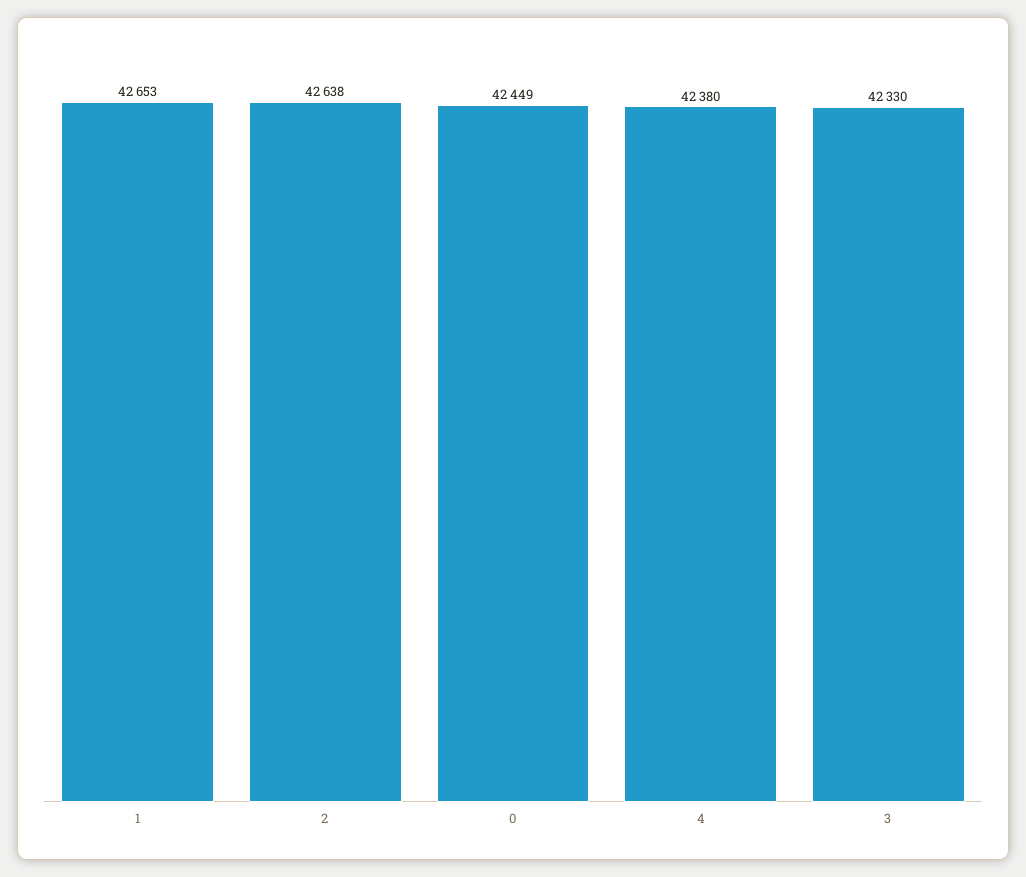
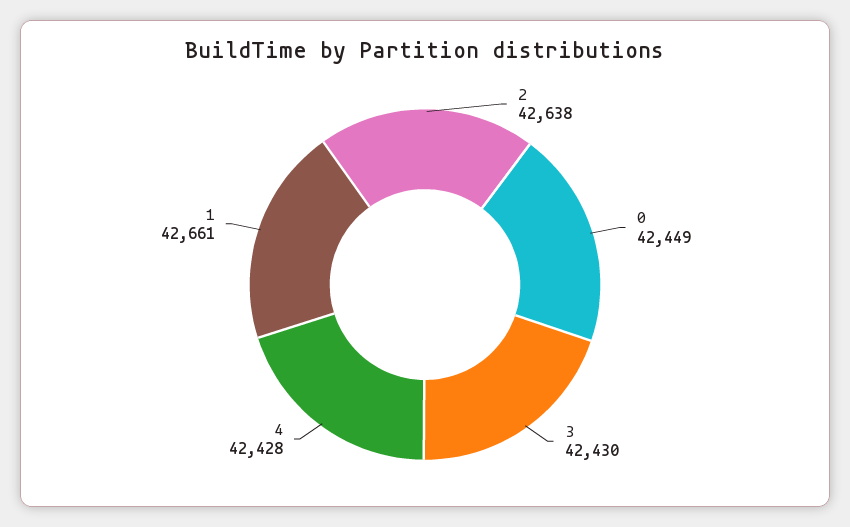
  {
-   "1": 42653,
+   "1": 42661,
    "2": 42638,
    "0": 42449,
-   "4": 42380,
+   "4": 42428,
-   "3": 42330
+   "3": 42430
  }

